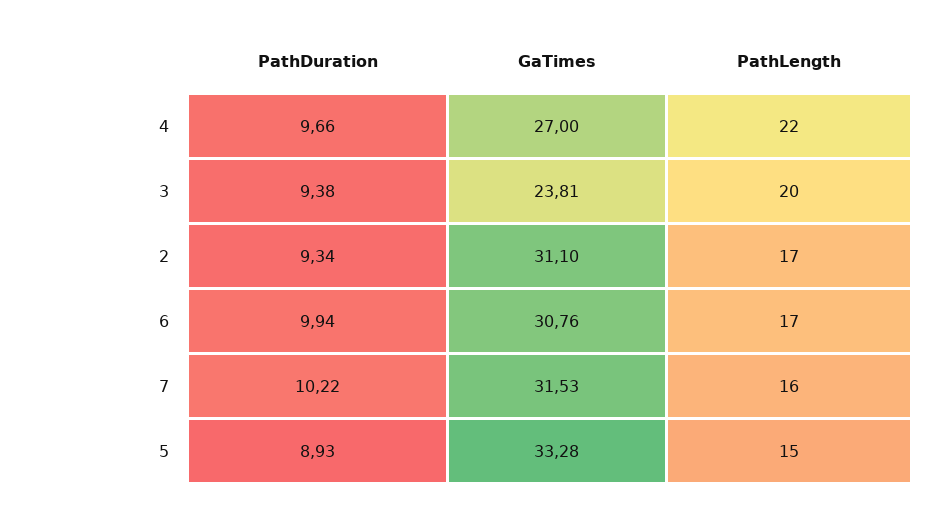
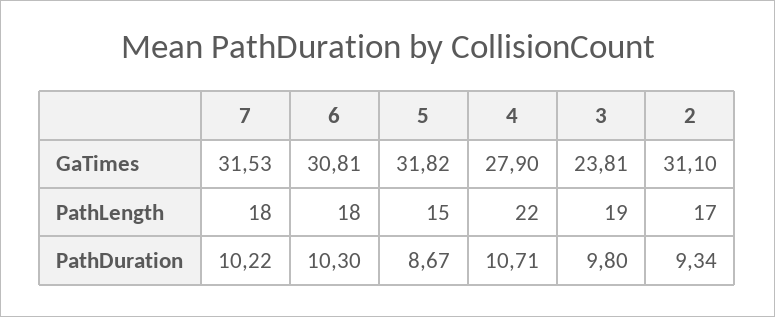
  {
    "PathDuration": {
-     "4": 9.66,
+     "4": 10.71,
-     "3": 9.38,
+     "3": 9.8,
      "2": 9.34,
-     "6": 9.94,
+     "6": 10.3,
      "7": 10.22,
-     "5": 8.93
+     "5": 8.67
    },
    "GaTimes": {
-     "4": 27,
+     "4": 27.9,
      "3": 23.81,
      "2": 31.1,
-     "6": 30.76,
+     "6": 30.81,
      "7": 31.53,
-     "5": 33.28
+     "5": 31.82
    },
    "PathLength": {
      "4": 22,
-     "3": 20,
+     "3": 19,
      "2": 17,
-     "6": 17,
+     "6": 18,
-     "7": 16,
+     "7": 18,
      "5": 15
    }
  }

